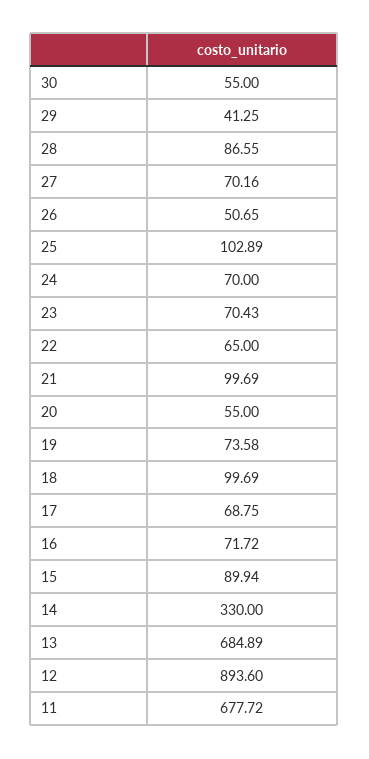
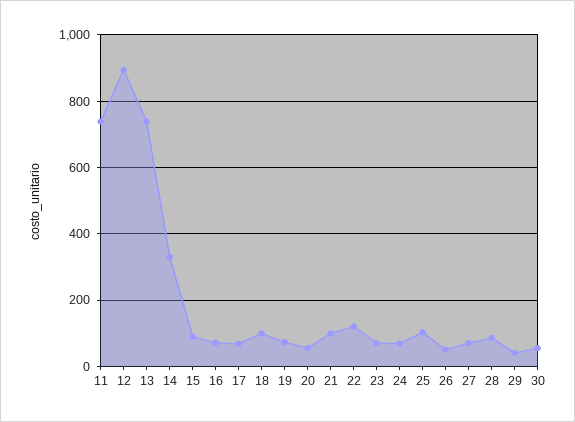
  {
    "30": 55,
    "29": 41.25,
    "28": 86.55,
    "27": 70.16,
    "26": 50.65,
    "25": 102.89,
    "24": 70,
    "23": 70.43,
-   "22": 65,
+   "22": 120,
    "21": 99.69,
    "20": 55,
    "19": 73.58,
    "18": 99.69,
    "17": 68.75,
    "16": 71.72,
    "15": 89.94,
    "14": 330,
-   "13": 684.89,
+   "13": 740,
    "12": 893.6,
-   "11": 677.72
+   "11": 740
  }

